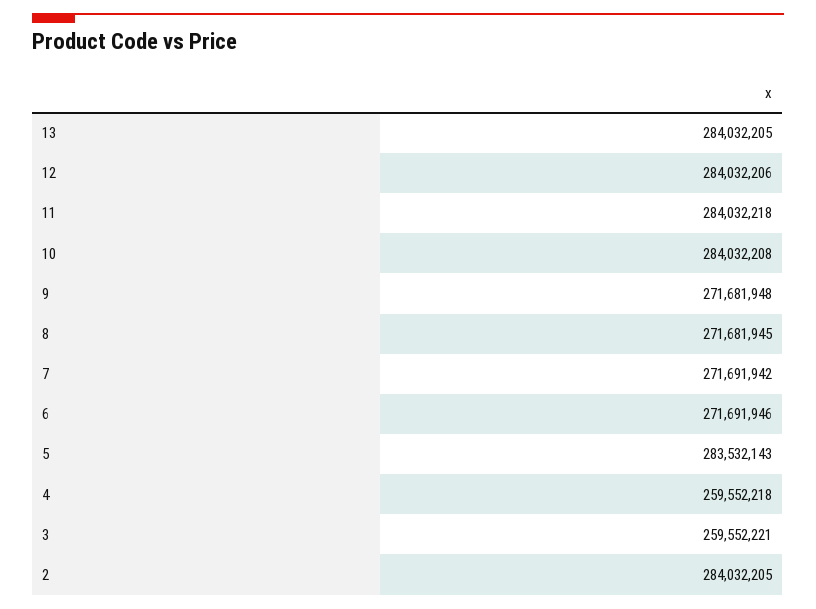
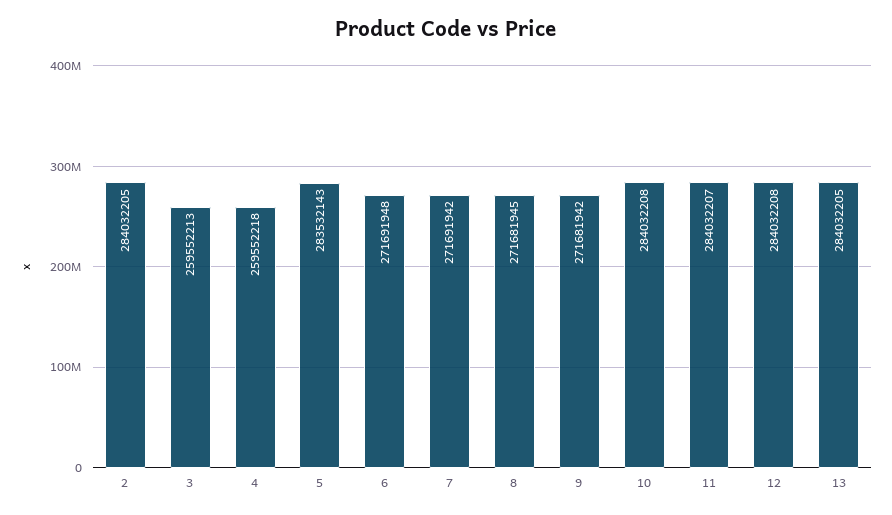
  {
    "13": 284032205,
-   "12": 284032206,
+   "12": 284032208,
-   "11": 284032218,
+   "11": 284032207,
    "10": 284032208,
-   "9": 271681948,
+   "9": 271681942,
    "8": 271681945,
    "7": 271691942,
-   "6": 271691946,
+   "6": 271691948,
    "5": 283532143,
    "4": 259552218,
-   "3": 259552221,
+   "3": 259552213,
    "2": 284032205
  }

